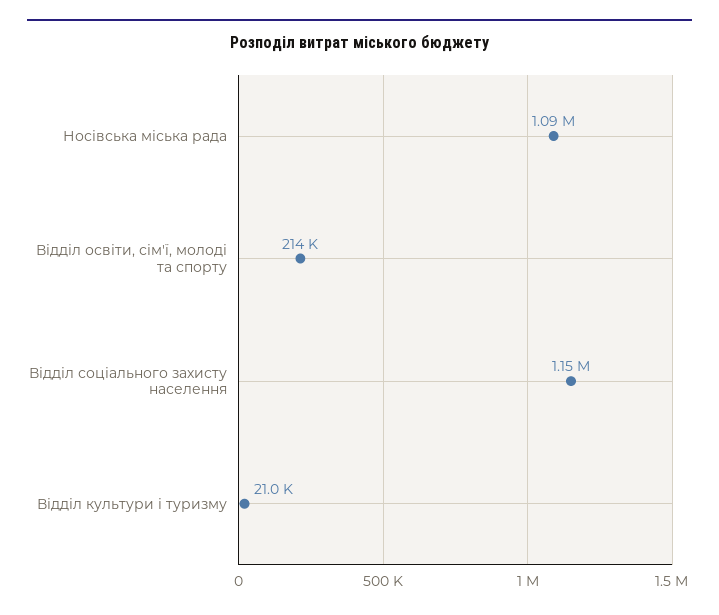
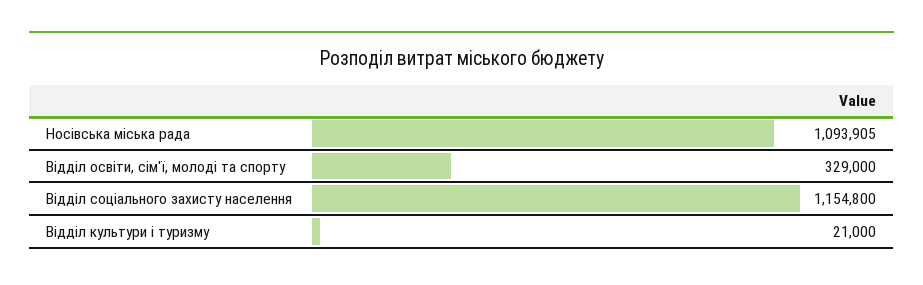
  {
    "Носівська міська рада": 1093905,
-   "Відділ освіти, сім'ї, молоді та спорту": 214000,
+   "Відділ освіти, сім'ї, молоді та спорту": 329000,
    "Відділ соціального захисту населення": 1154800,
    "Відділ культури і туризму": 21000
  }

